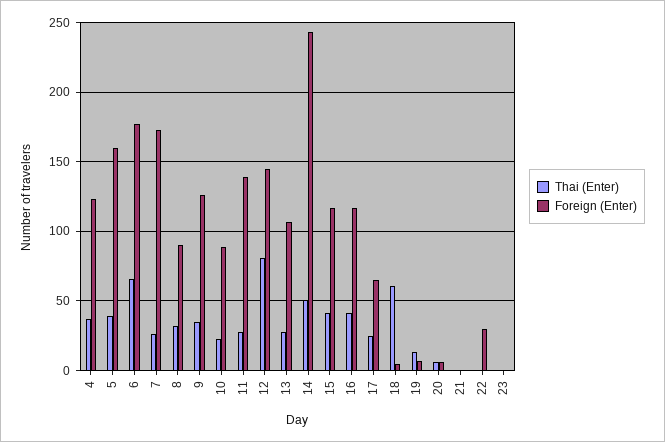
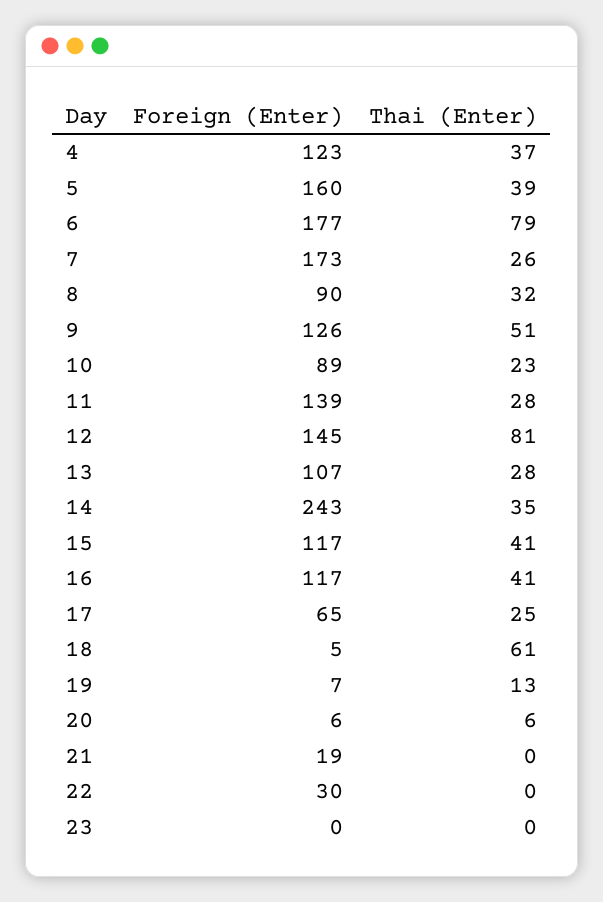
  {
    "Thai (Enter)": {
      "4": 37,
      "5": 39,
-     "6": 65,
+     "6": 79,
      "7": 26,
      "8": 32,
-     "9": 35,
+     "9": 51,
      "10": 23,
      "11": 28,
      "12": 81,
      "13": 28,
-     "14": 50,
+     "14": 35,
      "15": 41,
      "16": 41,
      "17": 25,
      "18": 61,
      "19": 13,
      "20": 6,
      "21": 0,
      "22": 0,
      "23": 0
    },
    "Foreign (Enter)": {
      "4": 123,
      "5": 160,
      "6": 177,
      "7": 173,
      "8": 90,
      "9": 126,
      "10": 89,
      "11": 139,
      "12": 145,
      "13": 107,
      "14": 243,
      "15": 117,
      "16": 117,
      "17": 65,
      "18": 5,
      "19": 7,
      "20": 6,
-     "21": 0,
+     "21": 19,
      "22": 30,
      "23": 0
    }
  }

